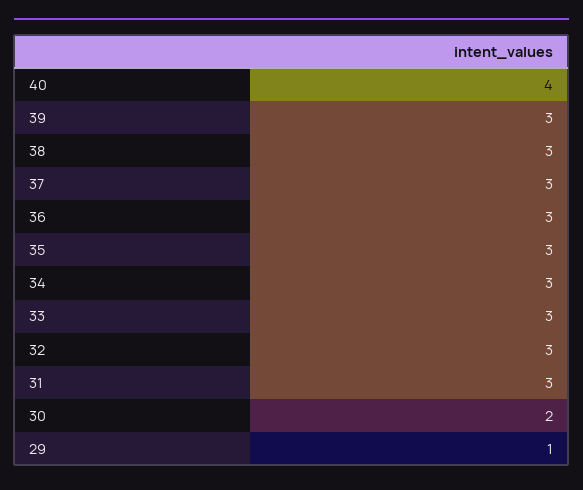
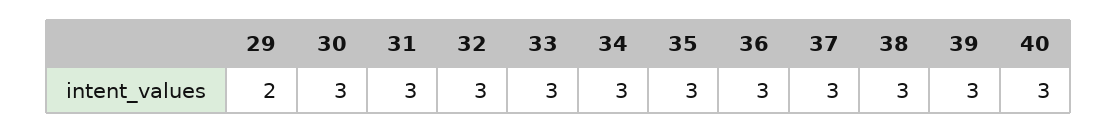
  {
-   "40": 4,
+   "40": 3,
    "39": 3,
    "38": 3,
    "37": 3,
    "36": 3,
    "35": 3,
    "34": 3,
    "33": 3,
    "32": 3,
    "31": 3,
-   "30": 2,
+   "30": 3,
-   "29": 1
+   "29": 2
  }

